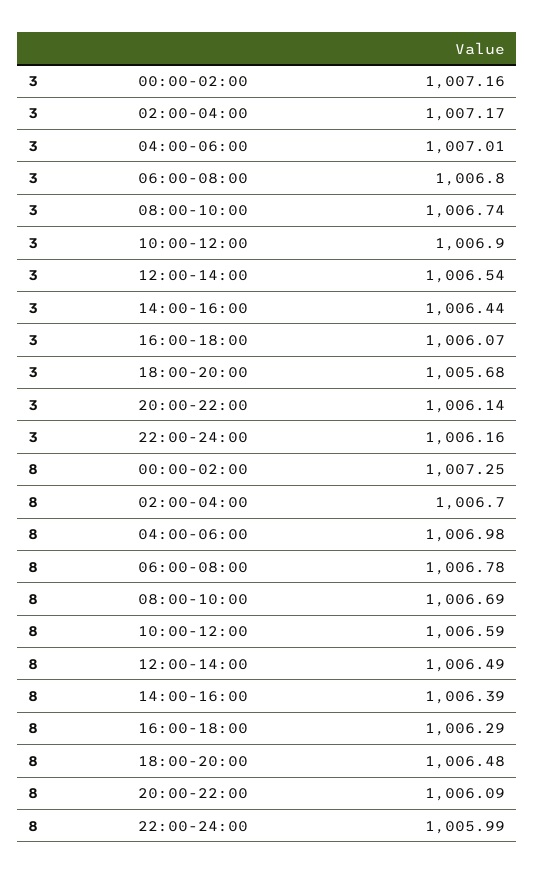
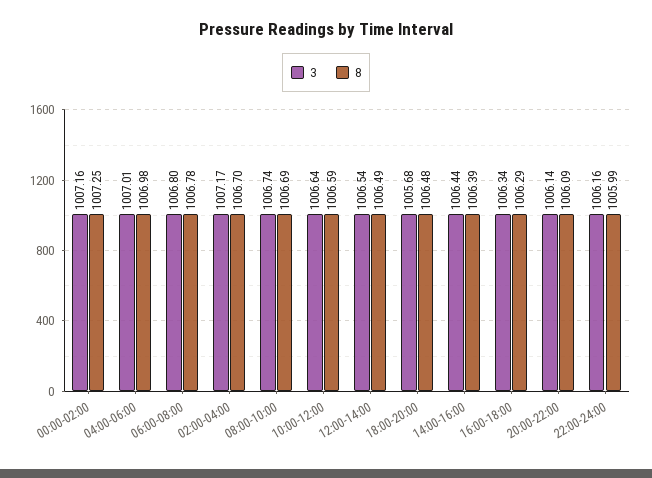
  {
    "3": {
      "00:00-02:00": 1007.16,
      "02:00-04:00": 1007.17,
      "04:00-06:00": 1007.01,
      "06:00-08:00": 1006.8,
      "08:00-10:00": 1006.74,
-     "10:00-12:00": 1006.9,
+     "10:00-12:00": 1006.64,
      "12:00-14:00": 1006.54,
      "14:00-16:00": 1006.44,
-     "16:00-18:00": 1006.07,
+     "16:00-18:00": 1006.34,
      "18:00-20:00": 1005.68,
      "20:00-22:00": 1006.14,
      "22:00-24:00": 1006.16
    },
    "8": {
      "00:00-02:00": 1007.25,
      "02:00-04:00": 1006.7,
      "04:00-06:00": 1006.98,
      "06:00-08:00": 1006.78,
      "08:00-10:00": 1006.69,
      "10:00-12:00": 1006.59,
      "12:00-14:00": 1006.49,
      "14:00-16:00": 1006.39,
      "16:00-18:00": 1006.29,
      "18:00-20:00": 1006.48,
      "20:00-22:00": 1006.09,
      "22:00-24:00": 1005.99
    }
  }

